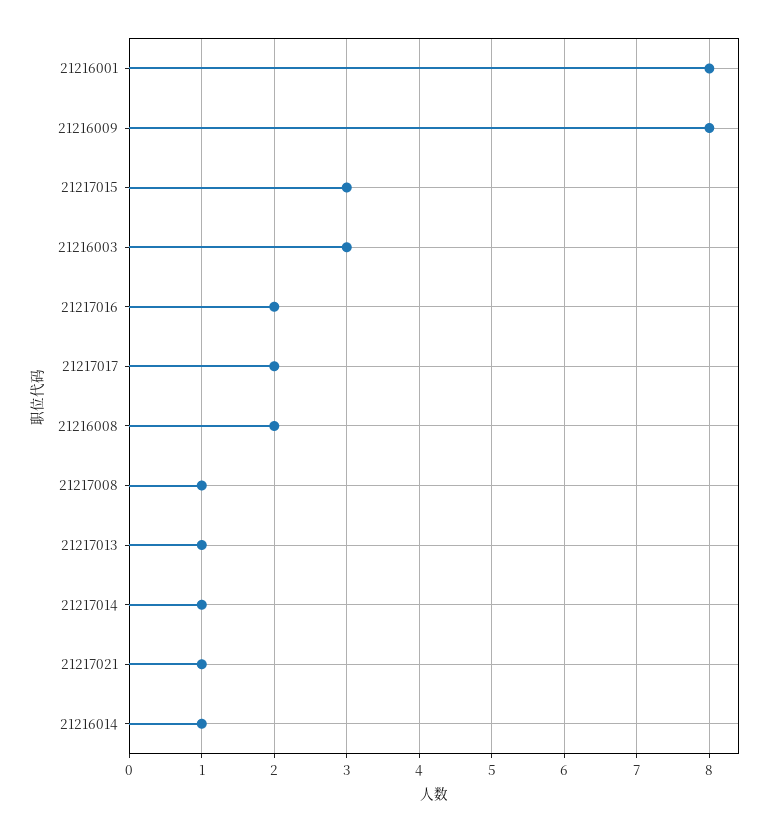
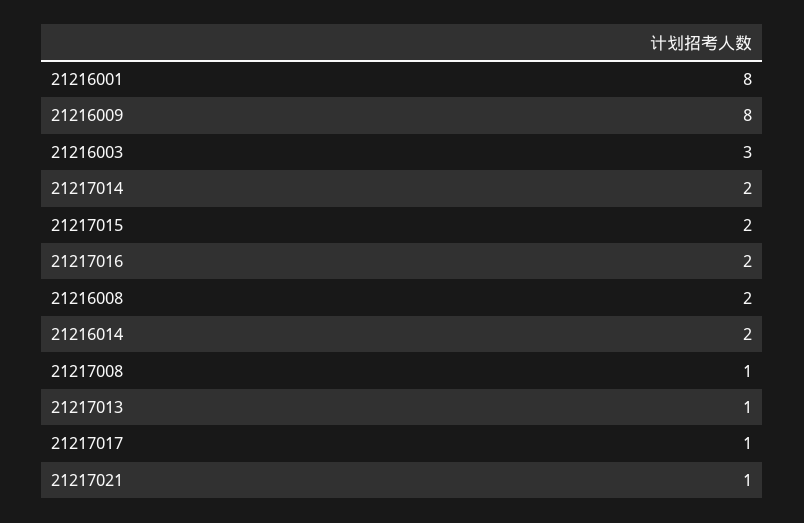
  {
    "21216001": 8,
    "21216009": 8,
-   "21217015": 3,
+   "21217015": 2,
    "21216003": 3,
    "21217016": 2,
-   "21217017": 2,
+   "21217017": 1,
    "21216008": 2,
    "21217008": 1,
    "21217013": 1,
-   "21217014": 1,
+   "21217014": 2,
    "21217021": 1,
-   "21216014": 1
+   "21216014": 2
  }

